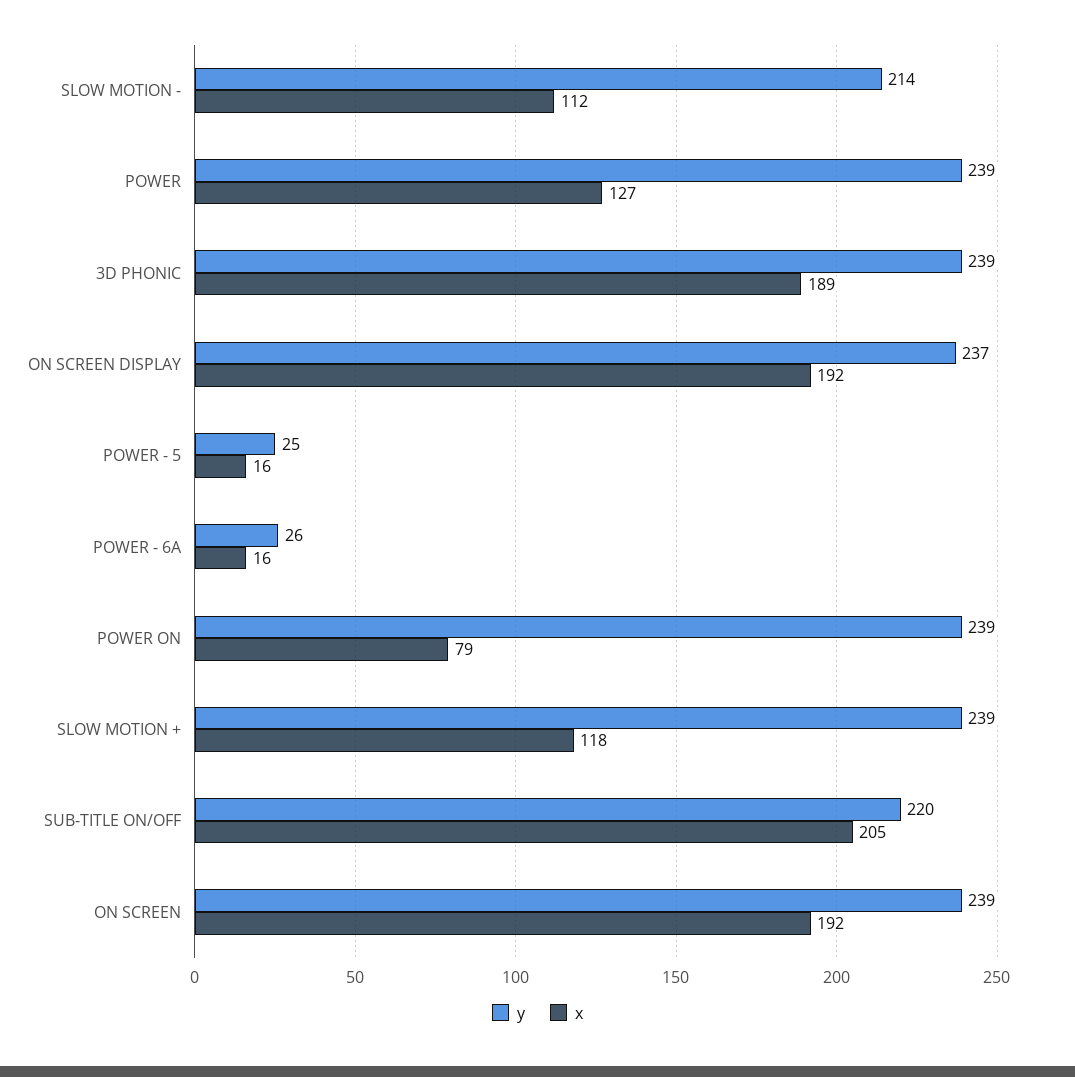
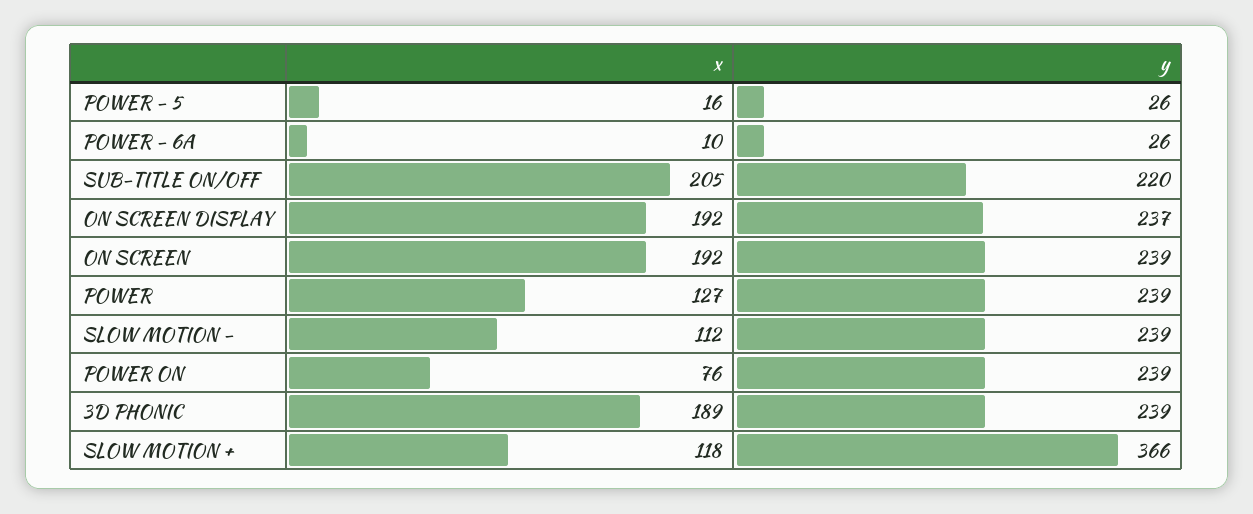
  {
    "y": {
-     "SLOW MOTION -": 214,
+     "SLOW MOTION -": 239,
      "POWER": 239,
      "3D PHONIC": 239,
      "ON SCREEN DISPLAY": 237,
-     "POWER - 5": 25,
+     "POWER - 5": 26,
      "POWER - 6A": 26,
      "POWER ON": 239,
-     "SLOW MOTION +": 239,
+     "SLOW MOTION +": 366,
      "SUB-TITLE ON/OFF": 220,
      "ON SCREEN": 239
    },
    "x": {
      "SLOW MOTION -": 112,
      "POWER": 127,
      "3D PHONIC": 189,
      "ON SCREEN DISPLAY": 192,
      "POWER - 5": 16,
-     "POWER - 6A": 16,
+     "POWER - 6A": 10,
-     "POWER ON": 79,
+     "POWER ON": 76,
      "SLOW MOTION +": 118,
      "SUB-TITLE ON/OFF": 205,
      "ON SCREEN": 192
    }
  }

